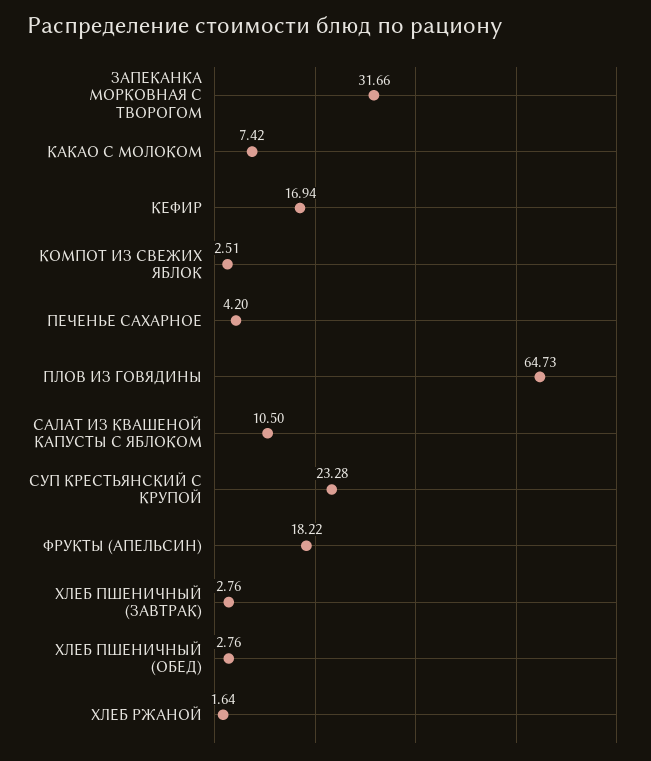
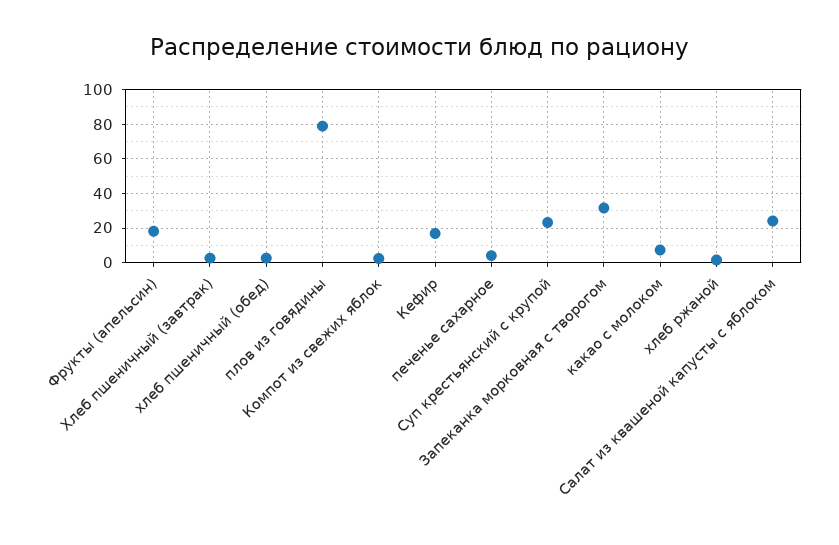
  {
    "ЗАПЕКАНКА МОРКОВНАЯ С ТВОРОГОМ": 31.66,
    "КАКАО С МОЛОКОМ": 7.42,
    "КЕФИР": 16.94,
    "КОМПОТ ИЗ СВЕЖИХ ЯБЛОК": 2.51,
    "ПЕЧЕНЬЕ САХАРНОЕ": 4.2,
-   "ПЛОВ ИЗ ГОВЯДИНЫ": 64.73,
+   "ПЛОВ ИЗ ГОВЯДИНЫ": 80,
-   "САЛАТ ИЗ КВАШЕНОЙ КАПУСТЫ С ЯБЛОКОМ": 10.5,
+   "САЛАТ ИЗ КВАШЕНОЙ КАПУСТЫ С ЯБЛОКОМ": 25,
    "СУП КРЕСТЬЯНСКИЙ С КРУПОЙ": 23.28,
    "ФРУКТЫ (АПЕЛЬСИН)": 18.22,
    "ХЛЕБ ПШЕНИЧНЫЙ (ЗАВТРАК)": 2.76,
    "ХЛЕБ ПШЕНИЧНЫЙ (ОБЕД)": 2.76,
    "ХЛЕБ РЖАНОЙ": 1.64
  }

